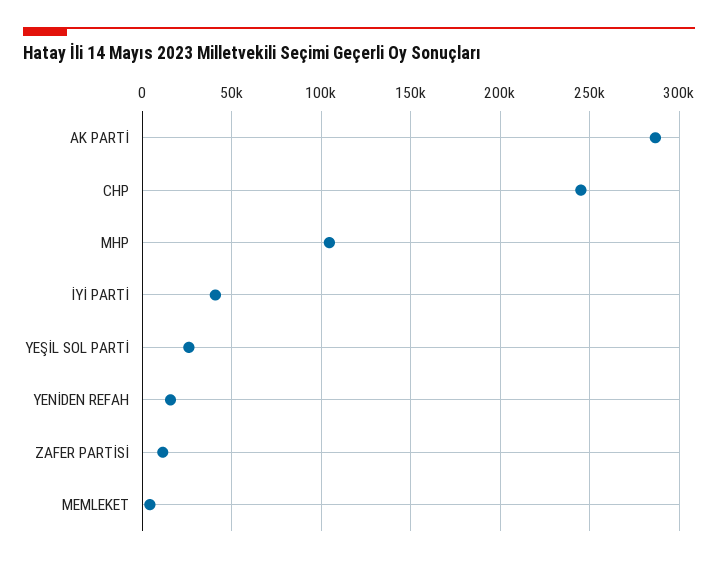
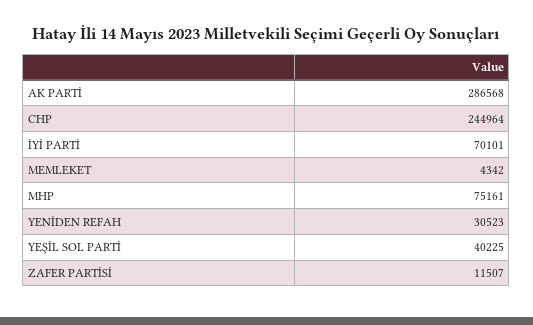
  {
    "AK PARTİ": 286568,
    "CHP": 244964,
-   "MHP": 105000,
+   "MHP": 75161,
-   "İYİ PARTİ": 40000,
+   "İYİ PARTİ": 70101,
-   "YEŞİL SOL PARTİ": 25000,
+   "YEŞİL SOL PARTİ": 40225,
-   "YENİDEN REFAH": 15000,
+   "YENİDEN REFAH": 30523,
    "ZAFER PARTİSİ": 11507,
    "MEMLEKET": 4342
  }

